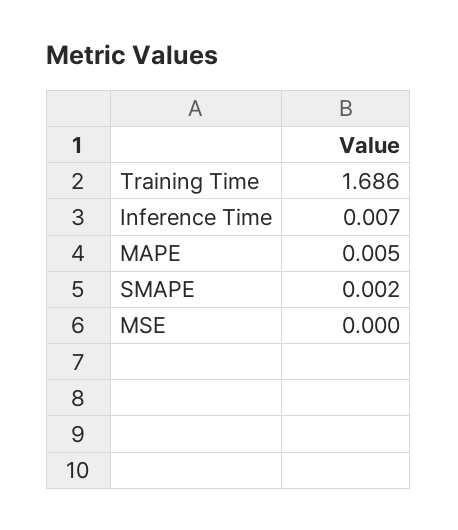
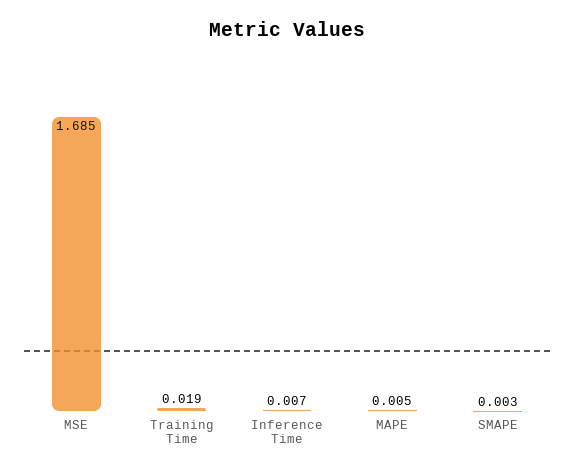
  {
-   "Training Time": 1.686,
+   "Training Time": 0.019,
    "Inference Time": 0.007,
    "MAPE": 0.005,
-   "SMAPE": 0.002,
+   "SMAPE": 0.003,
-   "MSE": 0
+   "MSE": 1.685
  }

